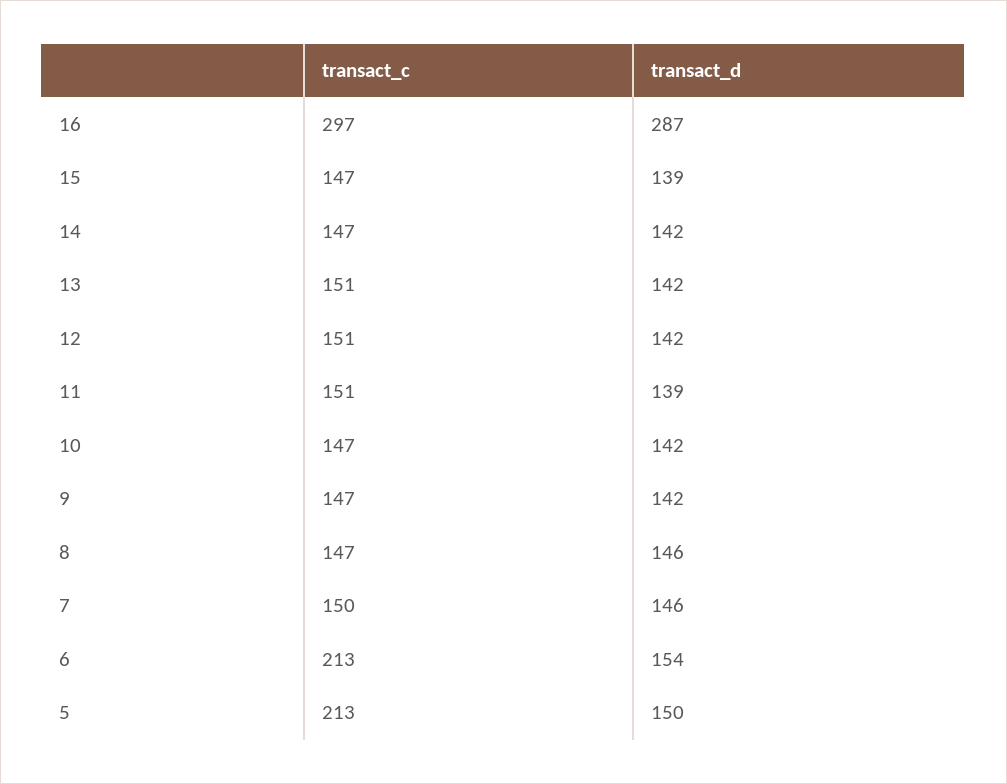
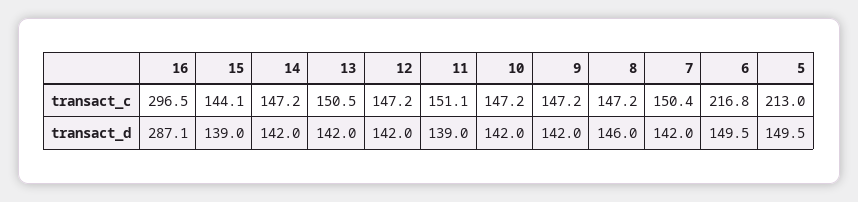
  {
    "transact_c": {
      "16": 296.5,
-     "15": 147,
+     "15": 144.1,
      "14": 147.2,
      "13": 150.5,
-     "12": 151,
+     "12": 147.2,
      "11": 151.1,
      "10": 147.2,
      "9": 147.2,
      "8": 147.2,
      "7": 150.4,
-     "6": 213,
+     "6": 216.8,
      "5": 213
    },
    "transact_d": {
      "16": 287.1,
      "15": 139,
      "14": 142,
      "13": 142,
      "12": 142,
      "11": 139,
      "10": 142,
      "9": 142,
      "8": 146,
-     "7": 146,
+     "7": 142,
-     "6": 154,
+     "6": 149.5,
      "5": 149.5
    }
  }

